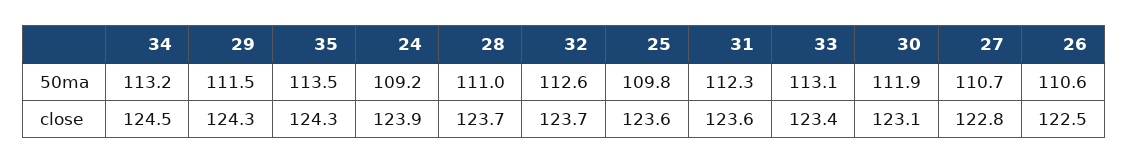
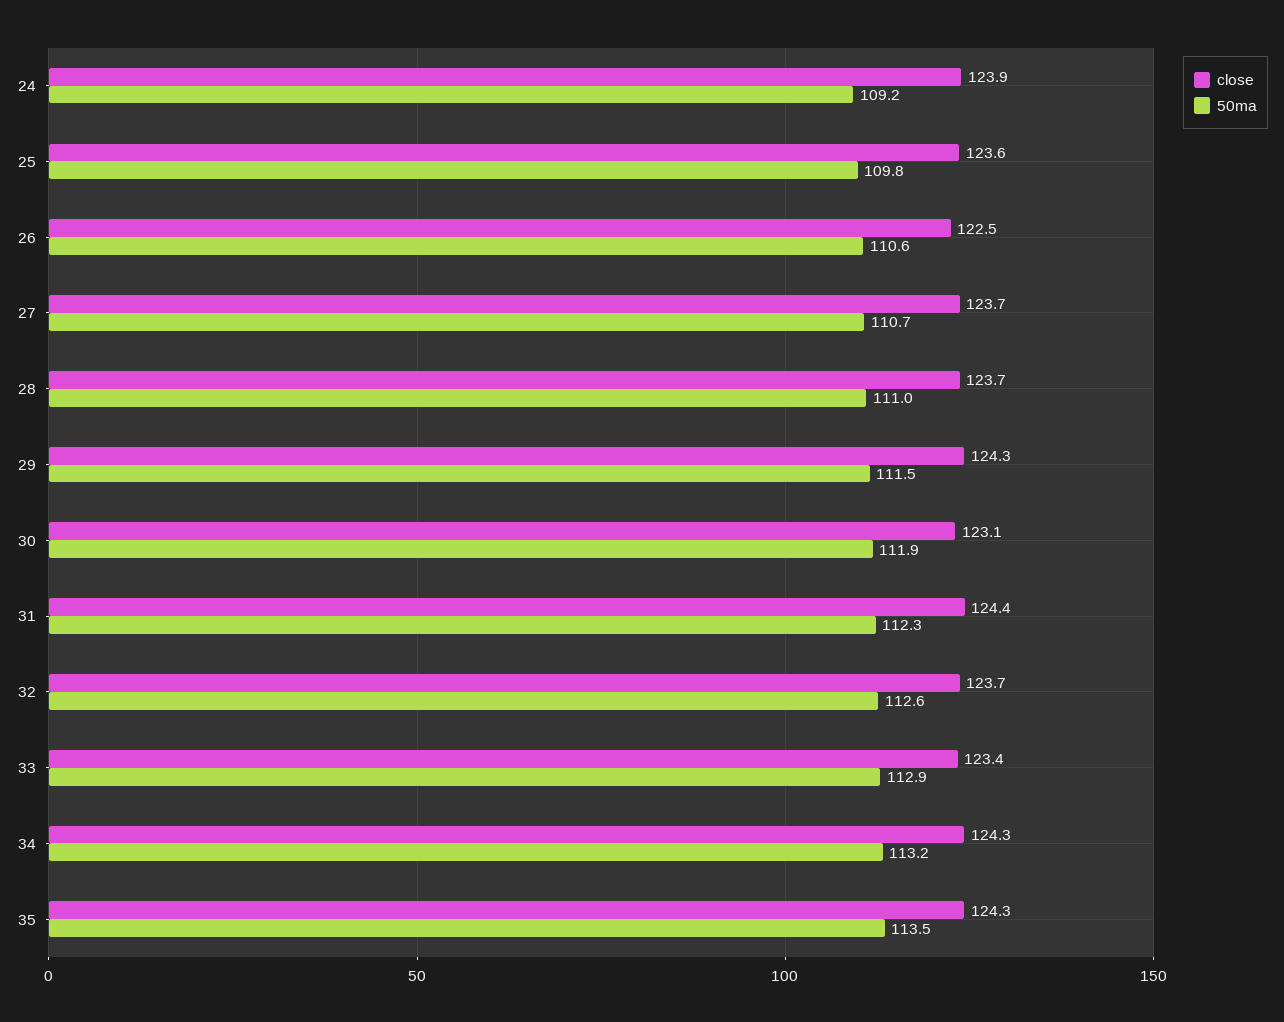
  {
    "50ma": {
      "34": 113.2,
      "29": 111.5,
      "35": 113.5,
      "24": 109.2,
      "28": 111,
      "32": 112.6,
      "25": 109.8,
      "31": 112.3,
-     "33": 113.1,
+     "33": 112.9,
      "30": 111.9,
      "27": 110.7,
      "26": 110.6
    },
    "close": {
-     "34": 124.5,
+     "34": 124.3,
      "29": 124.3,
      "35": 124.3,
      "24": 123.9,
      "28": 123.7,
      "32": 123.7,
      "25": 123.6,
-     "31": 123.6,
+     "31": 124.4,
      "33": 123.4,
      "30": 123.1,
-     "27": 122.8,
+     "27": 123.7,
      "26": 122.5
    }
  }

